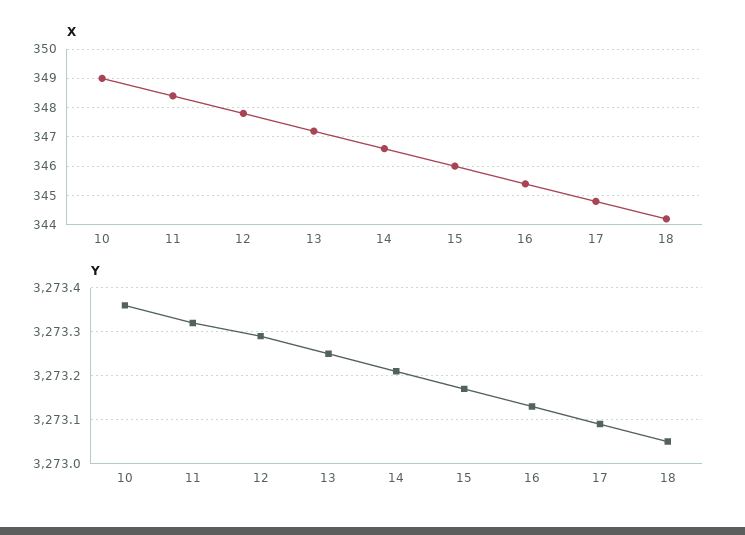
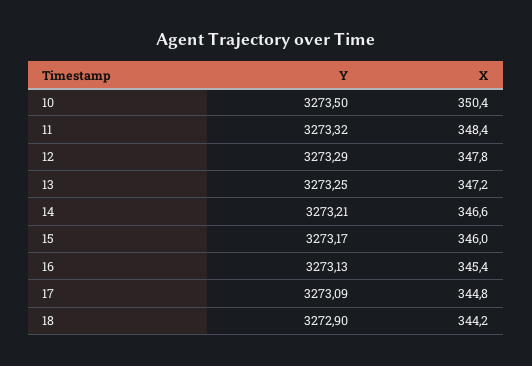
  {
    "X": {
-     "10": 349,
+     "10": 350.4,
      "11": 348.4,
      "12": 347.8,
      "13": 347.2,
      "14": 346.6,
      "15": 346,
      "16": 345.4,
      "17": 344.8,
      "18": 344.2
    },
    "Y": {
-     "10": 3273.35,
+     "10": 3273.5,
      "11": 3273.32,
      "12": 3273.29,
      "13": 3273.25,
      "14": 3273.21,
      "15": 3273.17,
      "16": 3273.13,
      "17": 3273.09,
-     "18": 3273.05
+     "18": 3272.9
    }
  }

